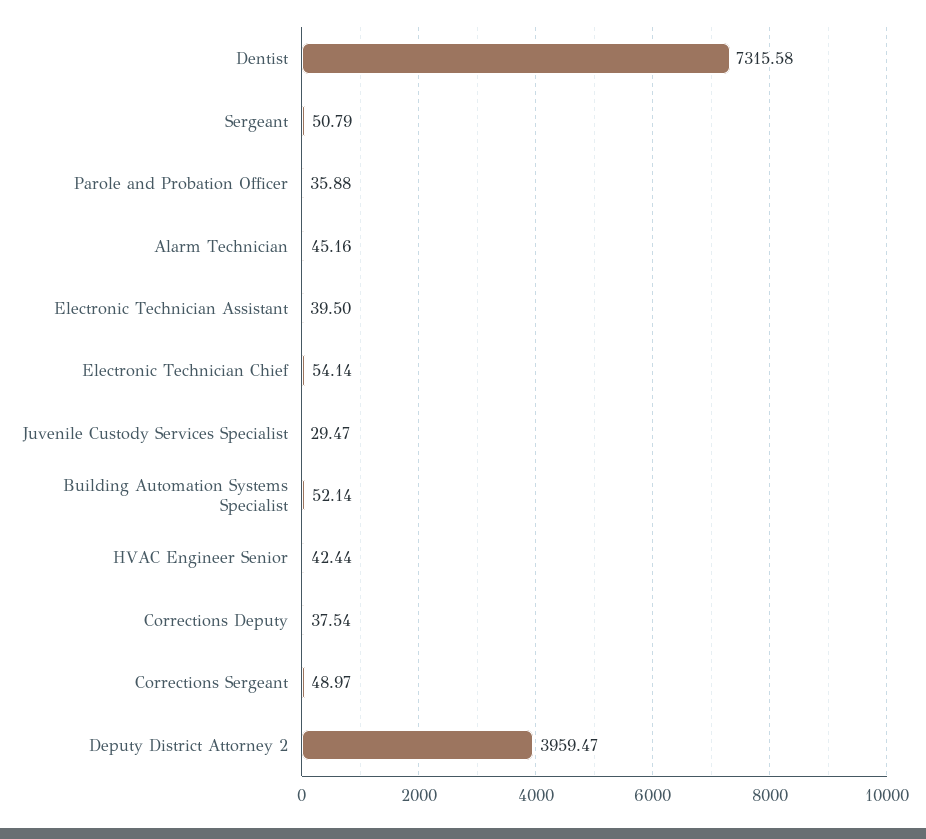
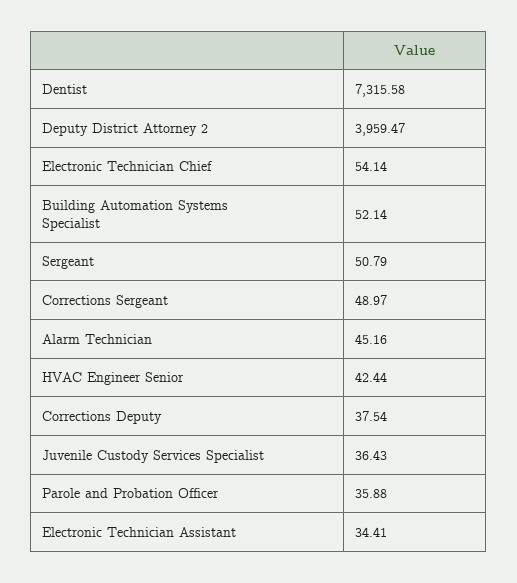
  {
    "Dentist": 7315.58,
    "Sergeant": 50.79,
    "Parole and Probation Officer": 35.88,
    "Alarm Technician": 45.16,
-   "Electronic Technician Assistant": 39.5,
+   "Electronic Technician Assistant": 34.41,
    "Electronic Technician Chief": 54.14,
-   "Juvenile Custody Services Specialist": 29.47,
+   "Juvenile Custody Services Specialist": 36.43,
    "Building Automation Systems Specialist": 52.14,
    "HVAC Engineer Senior": 42.44,
    "Corrections Deputy": 37.54,
    "Corrections Sergeant": 48.97,
    "Deputy District Attorney 2": 3959.47
  }

